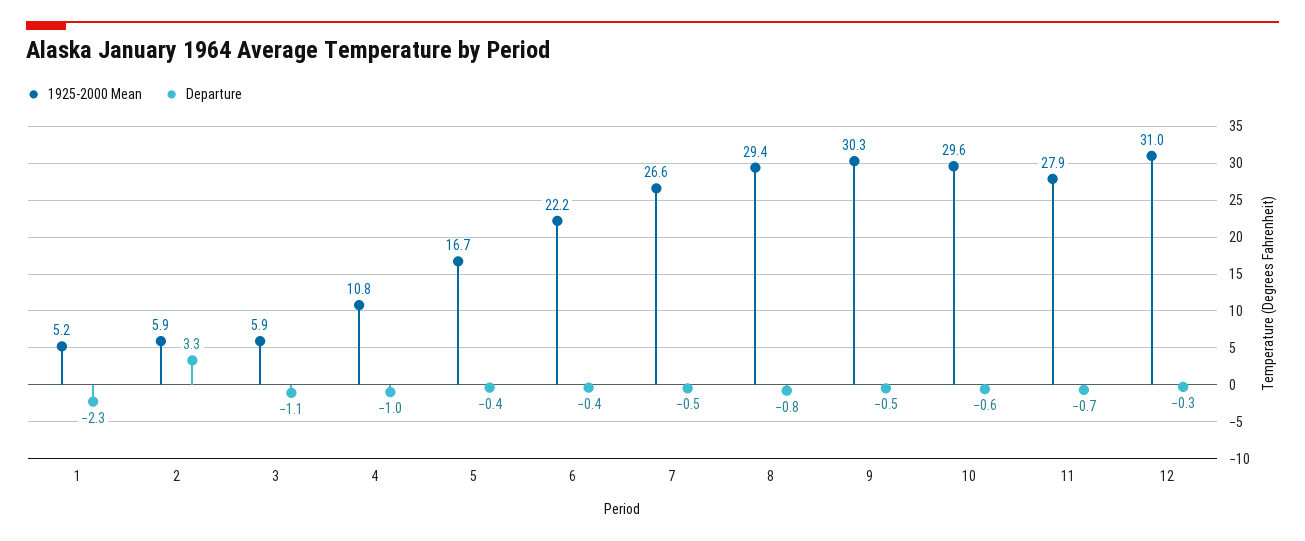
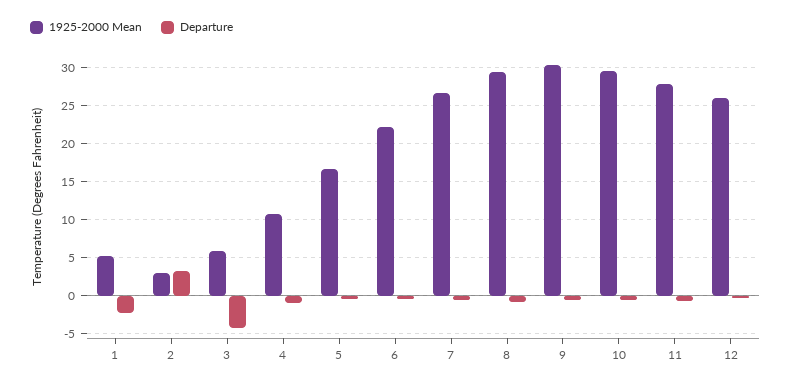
  {
    "1925-2000 Mean": {
      "1": 5.2,
-     "2": 5.9,
+     "2": 3,
      "3": 5.9,
      "4": 10.8,
      "5": 16.7,
      "6": 22.2,
      "7": 26.6,
      "8": 29.4,
      "9": 30.3,
      "10": 29.6,
      "11": 27.9,
-     "12": 31
+     "12": 26
    },
    "Departure": {
      "1": -2.3,
      "2": 3.3,
-     "3": -1.1,
+     "3": -4,
      "4": -1,
      "5": -0.4,
      "6": -0.4,
      "7": -0.5,
      "8": -0.8,
      "9": -0.5,
      "10": -0.6,
      "11": -0.7,
      "12": -0.3
    }
  }

